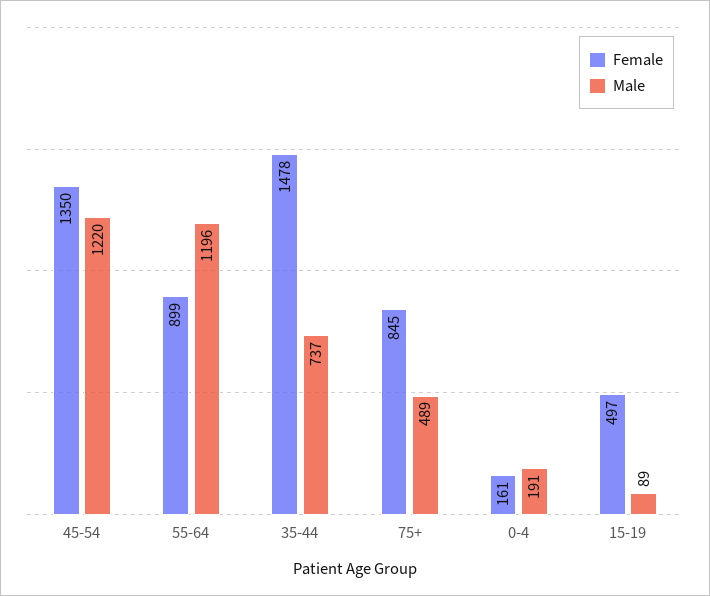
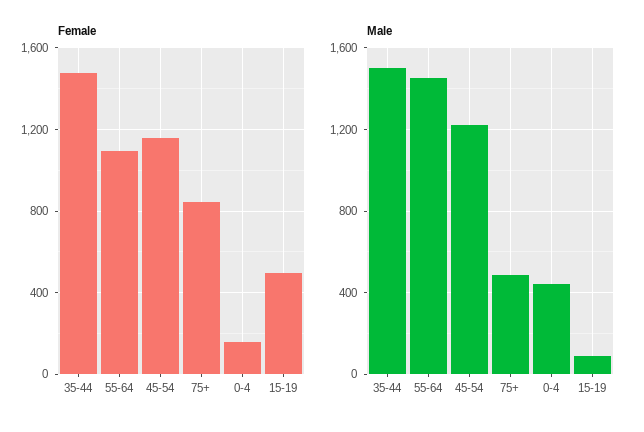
  {
    "Female": {
-     "45-54": 1350,
+     "45-54": 1150,
-     "55-64": 899,
+     "55-64": 1100,
      "35-44": 1478,
      "75+": 845,
      "0-4": 161,
      "15-19": 497
    },
    "Male": {
      "45-54": 1220,
-     "55-64": 1196,
+     "55-64": 1450,
-     "35-44": 737,
+     "35-44": 1500,
      "75+": 489,
-     "0-4": 191,
+     "0-4": 450,
      "15-19": 89
    }
  }

